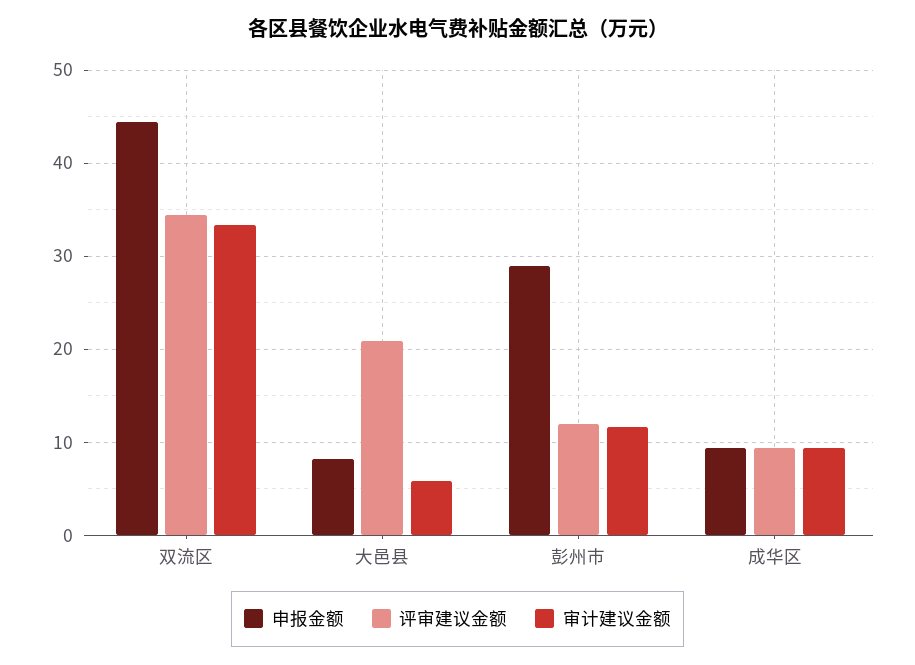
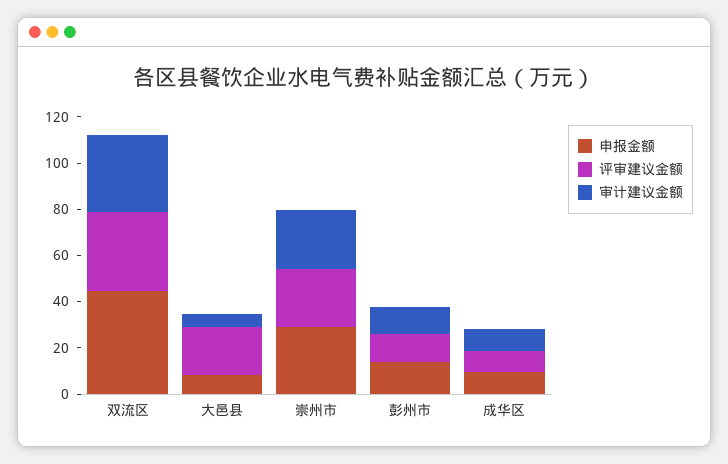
  {
    "申报金额": {
      "双流区": 44,
      "大邑县": 8,
-     "彭州市": 29,
+     "彭州市": 15,
-     "成华区": 9
+     "成华区": 9,
+     "崇州市": 30
    },
    "评审建议金额": {
      "双流区": 34,
      "大邑县": 21,
      "彭州市": 12,
-     "成华区": 9
+     "成华区": 9,
+     "崇州市": 25
    },
    "审计建议金额": {
      "双流区": 33,
      "大邑县": 6,
      "彭州市": 12,
-     "成华区": 9
+     "成华区": 9,
+     "崇州市": 25
    }
  }

